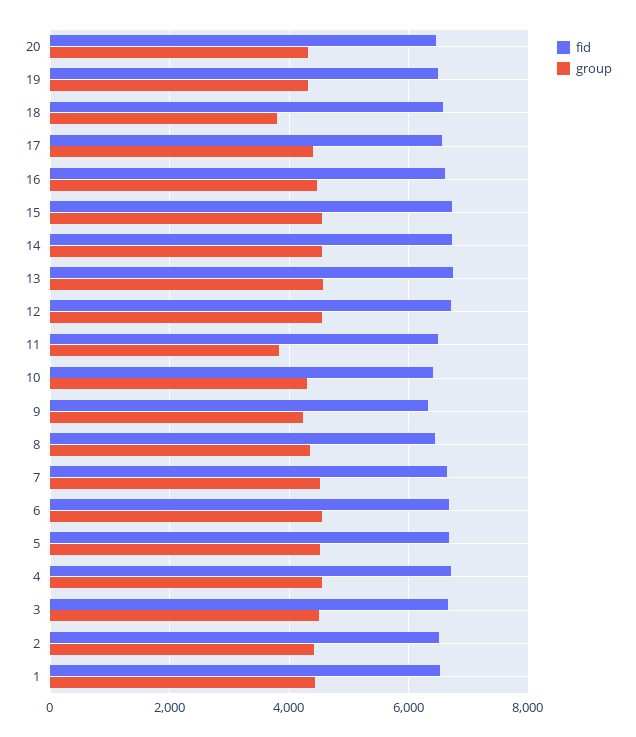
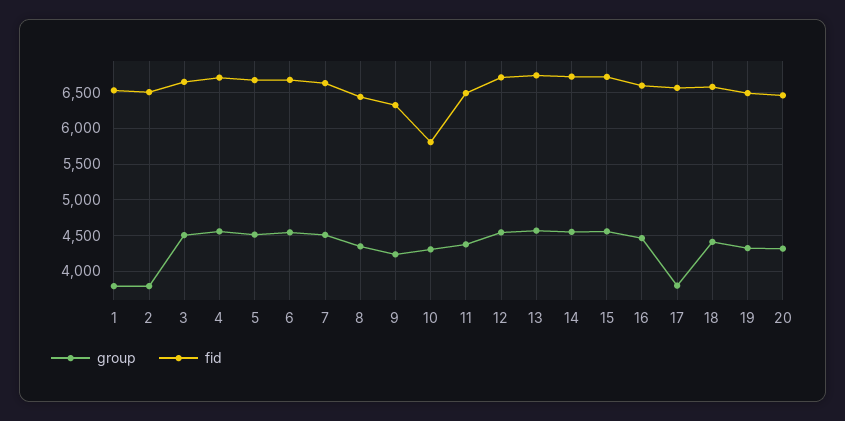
  {
    "fid": {
      "20": 6500,
      "19": 6500,
      "18": 6600,
      "17": 6600,
      "16": 6600,
      "15": 6700,
      "14": 6700,
      "13": 6700,
      "12": 6700,
      "11": 6500,
-     "10": 6400,
+     "10": 5800,
      "9": 6300,
      "8": 6400,
      "7": 6600,
      "6": 6700,
      "5": 6700,
      "4": 6700,
      "3": 6700,
      "2": 6500,
      "1": 6500
    },
    "group": {
      "20": 4300,
      "19": 4300,
-     "18": 3800,
+     "18": 4400,
-     "17": 4400,
+     "17": 3800,
      "16": 4500,
      "15": 4600,
      "14": 4500,
      "13": 4600,
      "12": 4500,
-     "11": 3800,
+     "11": 4400,
      "10": 4300,
      "9": 4200,
      "8": 4300,
      "7": 4500,
      "6": 4500,
      "5": 4500,
      "4": 4600,
      "3": 4500,
-     "2": 4400,
+     "2": 3800,
-     "1": 4400
+     "1": 3800
    }
  }

